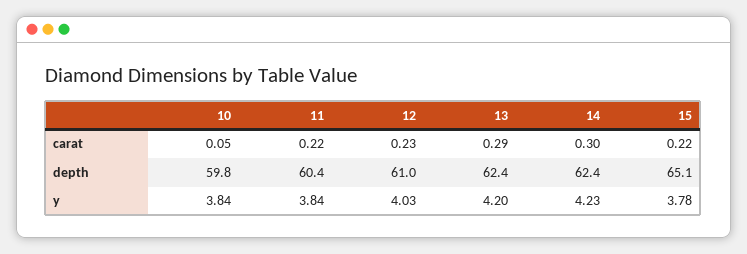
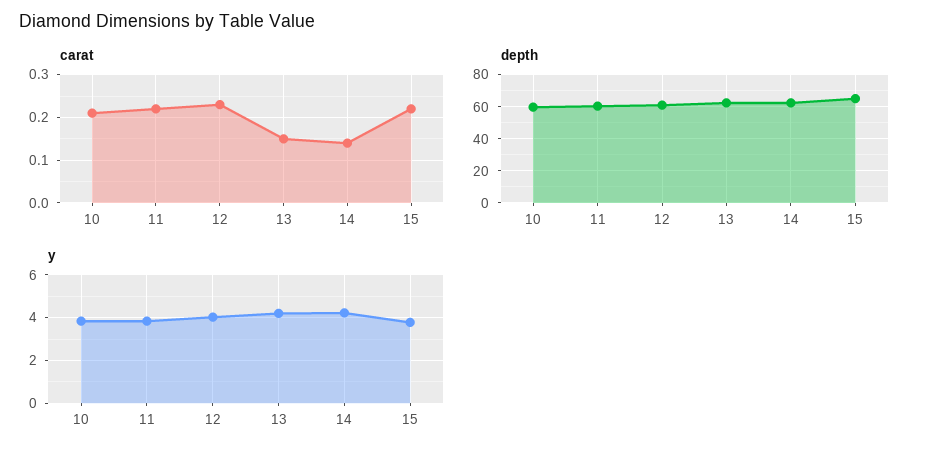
  {
    "carat": {
-     "10": 0.05,
+     "10": 0.2,
      "11": 0.22,
      "12": 0.23,
-     "13": 0.29,
+     "13": 0.15,
-     "14": 0.3,
+     "14": 0.15,
      "15": 0.22
    },
    "depth": {
      "10": 59.8,
      "11": 60.4,
      "12": 61,
      "13": 62.4,
      "14": 62.4,
      "15": 65.1
    },
    "y": {
      "10": 3.84,
      "11": 3.84,
      "12": 4.03,
      "13": 4.2,
      "14": 4.23,
      "15": 3.78
    }
  }

